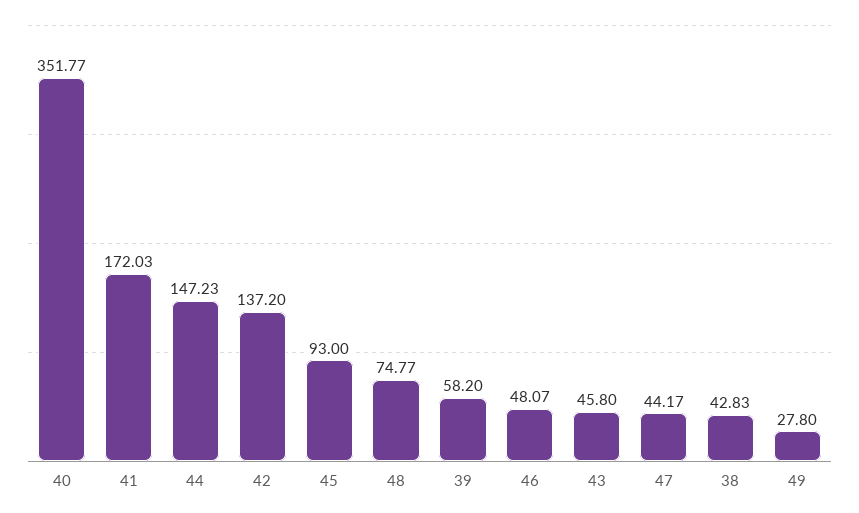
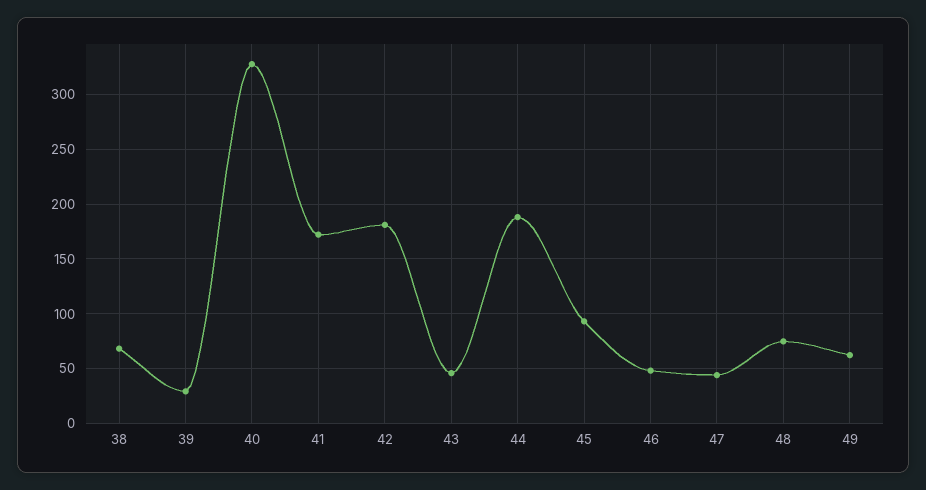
  {
-   "40": 351.77,
+   "40": 330,
    "41": 172.03,
-   "44": 147.23,
+   "44": 190,
-   "42": 137.2,
+   "42": 180,
    "45": 93,
    "48": 74.77,
-   "39": 58.2,
+   "39": 30,
    "46": 48.07,
    "43": 45.8,
    "47": 44.17,
-   "38": 42.83,
+   "38": 70,
-   "49": 27.8
+   "49": 60
  }

